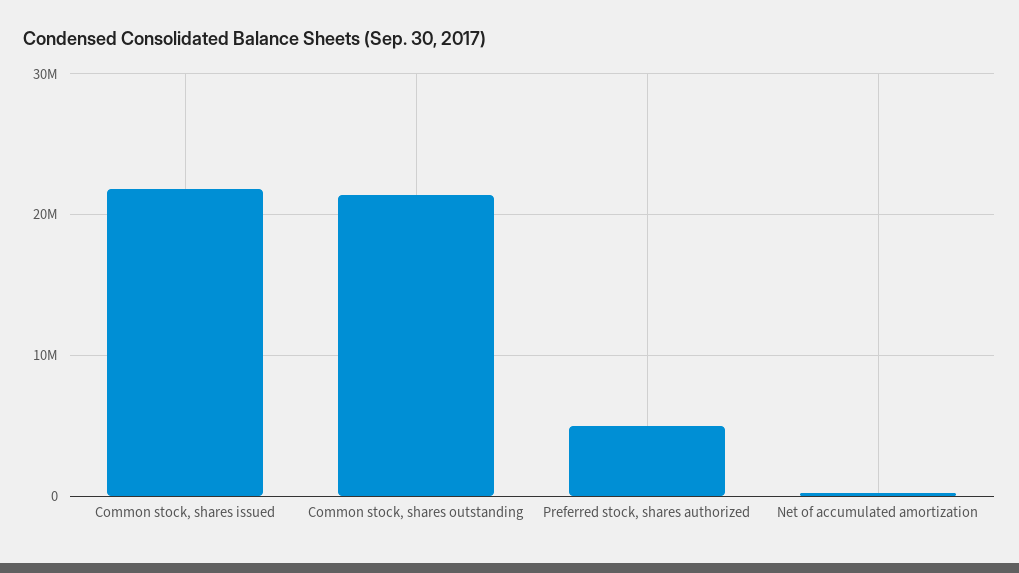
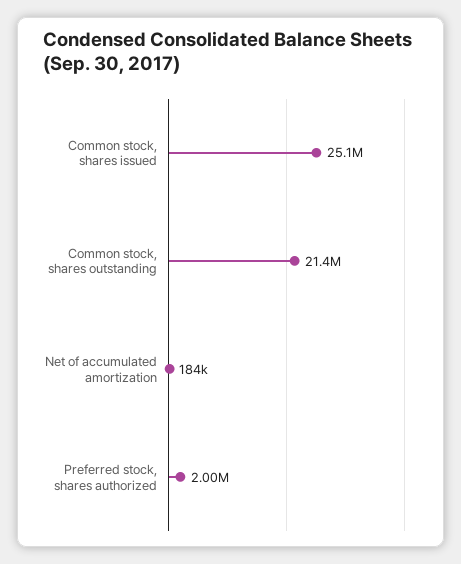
  {
-   "Common stock, shares issued": 22000000,
+   "Common stock, shares issued": 25100000,
    "Common stock, shares outstanding": 21400000,
-   "Preferred stock, shares authorized": 5000000,
+   "Preferred stock, shares authorized": 2000000,
    "Net of accumulated amortization": 184000
  }

